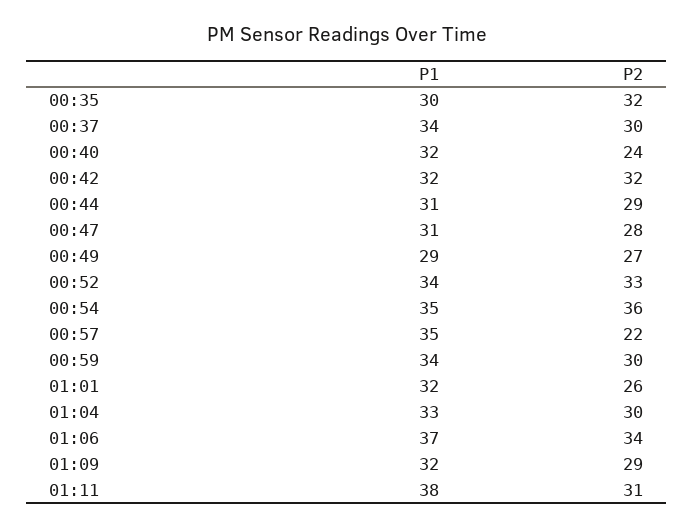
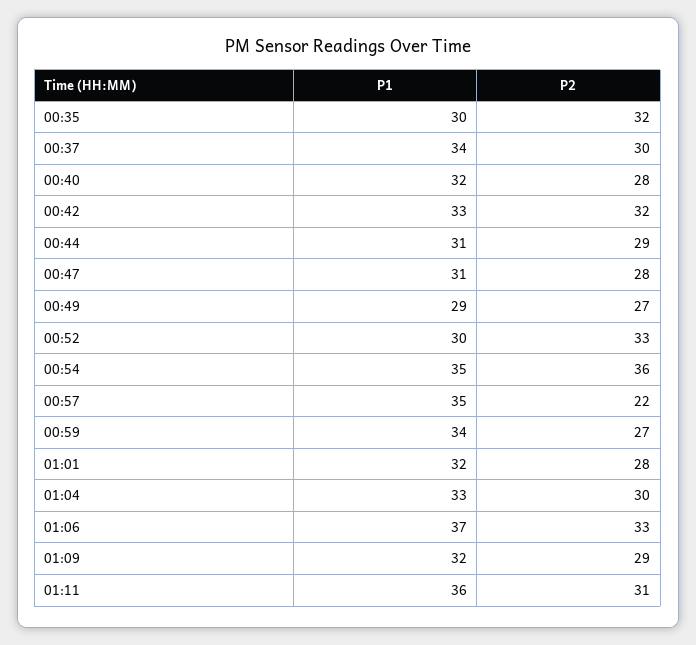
  {
    "P1": {
      "00:35": 30,
      "00:37": 34,
      "00:40": 32,
-     "00:42": 32,
+     "00:42": 33,
      "00:44": 31,
      "00:47": 31,
      "00:49": 29,
-     "00:52": 34,
+     "00:52": 30,
      "00:54": 35,
      "00:57": 35,
      "00:59": 34,
      "01:01": 32,
      "01:04": 33,
      "01:06": 37,
      "01:09": 32,
-     "01:11": 38
+     "01:11": 36
    },
    "P2": {
      "00:35": 32,
      "00:37": 30,
-     "00:40": 24,
+     "00:40": 28,
      "00:42": 32,
      "00:44": 29,
      "00:47": 28,
      "00:49": 27,
      "00:52": 33,
      "00:54": 36,
      "00:57": 22,
-     "00:59": 30,
+     "00:59": 27,
-     "01:01": 26,
+     "01:01": 28,
      "01:04": 30,
-     "01:06": 34,
+     "01:06": 33,
      "01:09": 29,
      "01:11": 31
    }
  }

